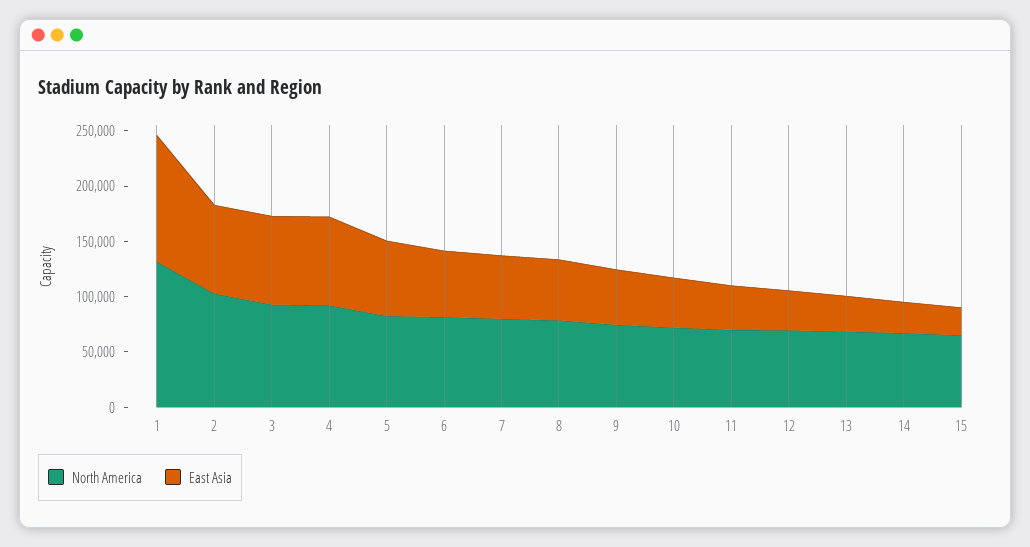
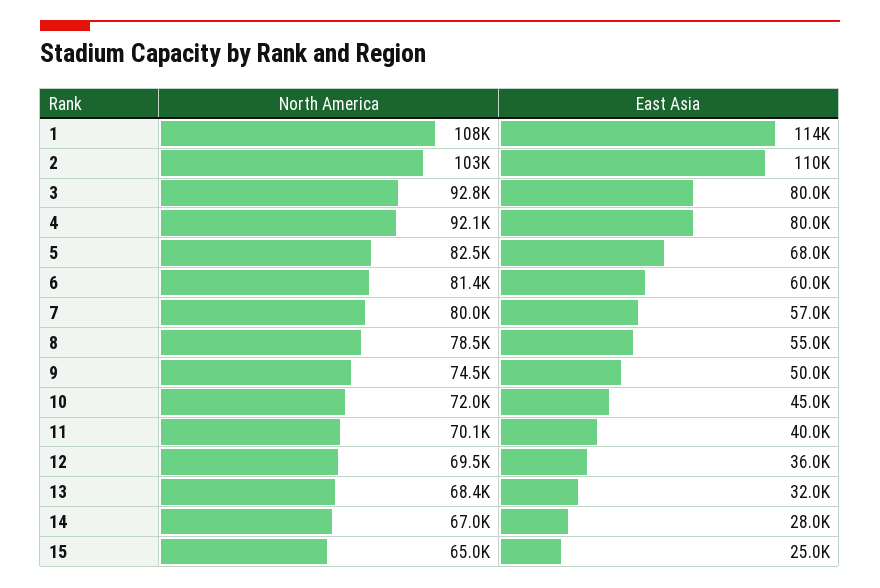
  {
    "North America": {
-     "1": 130000,
+     "1": 108000,
      "2": 103000,
      "3": 92800,
      "4": 92100,
      "5": 82500,
      "6": 81400,
      "7": 80000,
      "8": 78500,
      "9": 74500,
      "10": 72000,
      "11": 70100,
      "12": 69500,
      "13": 68400,
      "14": 67000,
      "15": 65000
    },
    "East Asia": {
      "1": 114000,
-     "2": 80000,
+     "2": 110000,
      "3": 80000,
      "4": 80000,
      "5": 68000,
      "6": 60000,
      "7": 57000,
      "8": 55000,
      "9": 50000,
      "10": 45000,
      "11": 40000,
      "12": 36000,
      "13": 32000,
      "14": 28000,
      "15": 25000
    }
  }

